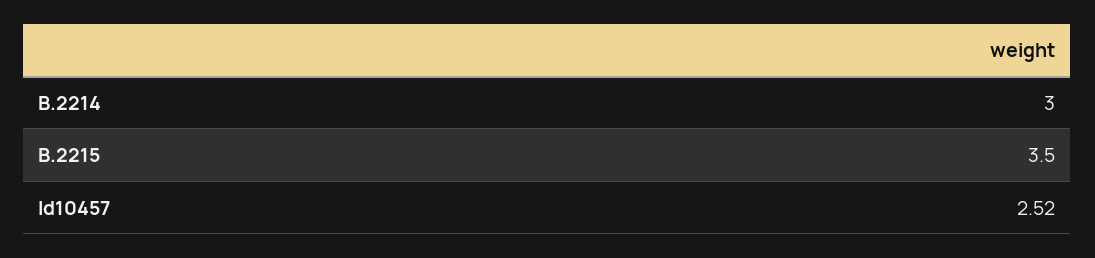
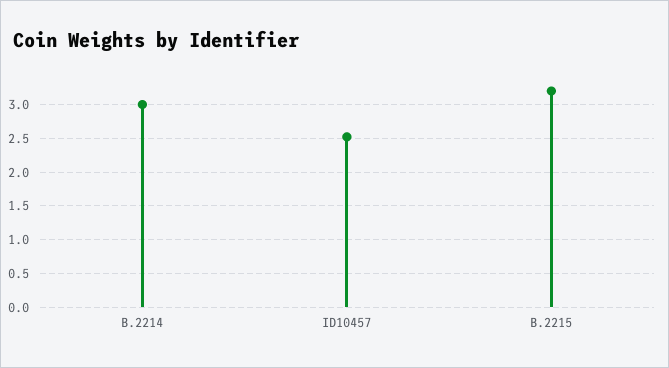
  {
    "B.2214": 3,
-   "B.2215": 3.5,
+   "B.2215": 3.2,
    "Id10457": 2.52
  }

